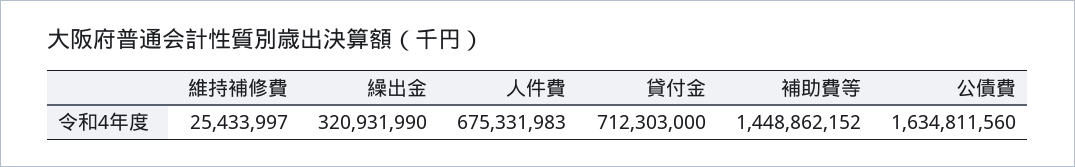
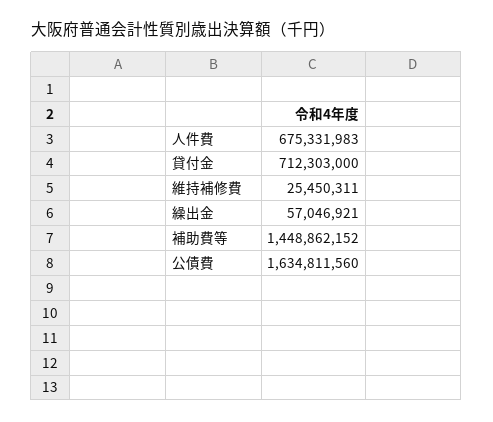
  {
-   "維持補修費": 25433997,
+   "維持補修費": 25450311,
-   "繰出金": 320931990,
+   "繰出金": 57046921,
    "人件費": 675331983,
    "貸付金": 712303000,
    "補助費等": 1448862152,
    "公債費": 1634811560
  }

